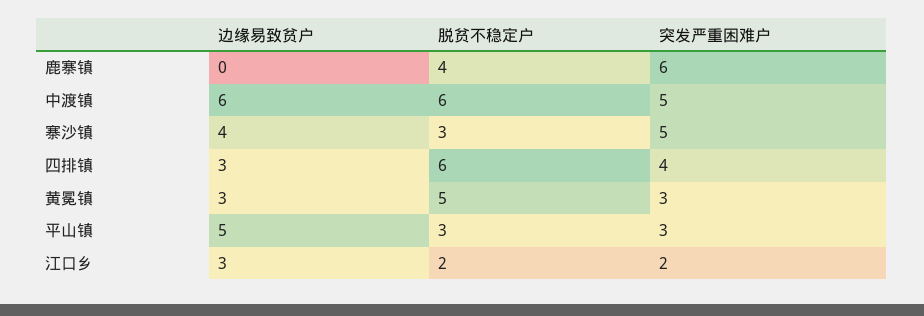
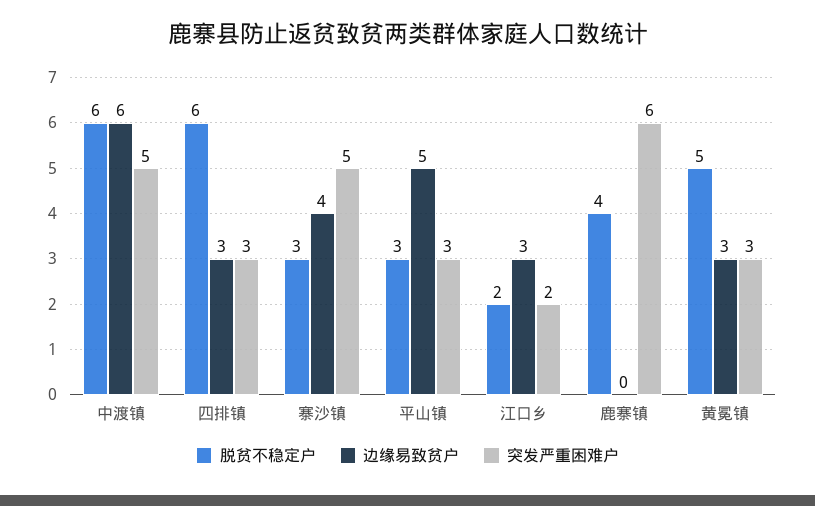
  {
    "边缘易致贫户": {
      "鹿寨镇": 0,
      "中渡镇": 6,
      "寨沙镇": 4,
      "四排镇": 3,
      "黄冕镇": 3,
      "平山镇": 5,
      "江口乡": 3
    },
    "脱贫不稳定户": {
      "鹿寨镇": 4,
      "中渡镇": 6,
      "寨沙镇": 3,
      "四排镇": 6,
      "黄冕镇": 5,
      "平山镇": 3,
      "江口乡": 2
    },
    "突发严重困难户": {
      "鹿寨镇": 6,
      "中渡镇": 5,
      "寨沙镇": 5,
-     "四排镇": 4,
+     "四排镇": 3,
      "黄冕镇": 3,
      "平山镇": 3,
      "江口乡": 2
    }
  }

